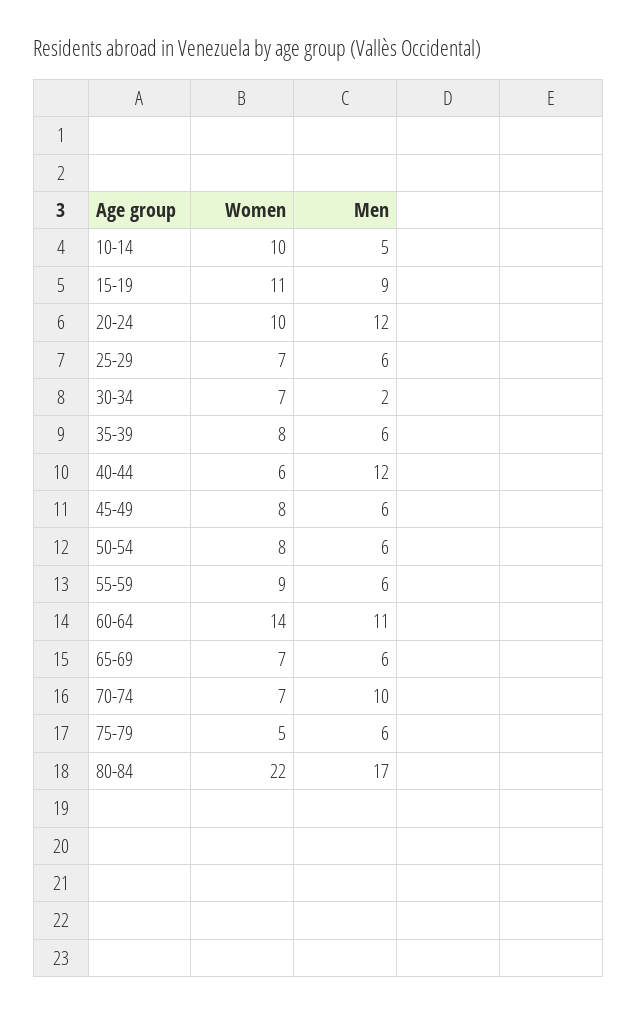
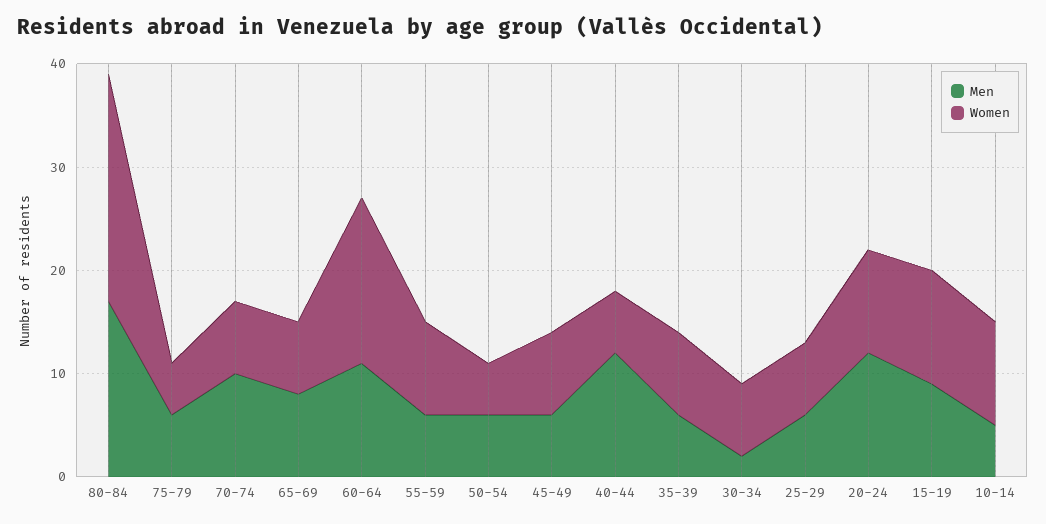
  {
    "Women": {
      "10-14": 10,
      "15-19": 11,
      "20-24": 10,
      "25-29": 7,
      "30-34": 7,
      "35-39": 8,
      "40-44": 6,
      "45-49": 8,
-     "50-54": 8,
+     "50-54": 5,
      "55-59": 9,
-     "60-64": 14,
+     "60-64": 16,
      "65-69": 7,
      "70-74": 7,
      "75-79": 5,
      "80-84": 22
    },
    "Men": {
      "10-14": 5,
      "15-19": 9,
      "20-24": 12,
      "25-29": 6,
      "30-34": 2,
      "35-39": 6,
      "40-44": 12,
      "45-49": 6,
      "50-54": 6,
      "55-59": 6,
      "60-64": 11,
-     "65-69": 6,
+     "65-69": 8,
      "70-74": 10,
      "75-79": 6,
      "80-84": 17
    }
  }

